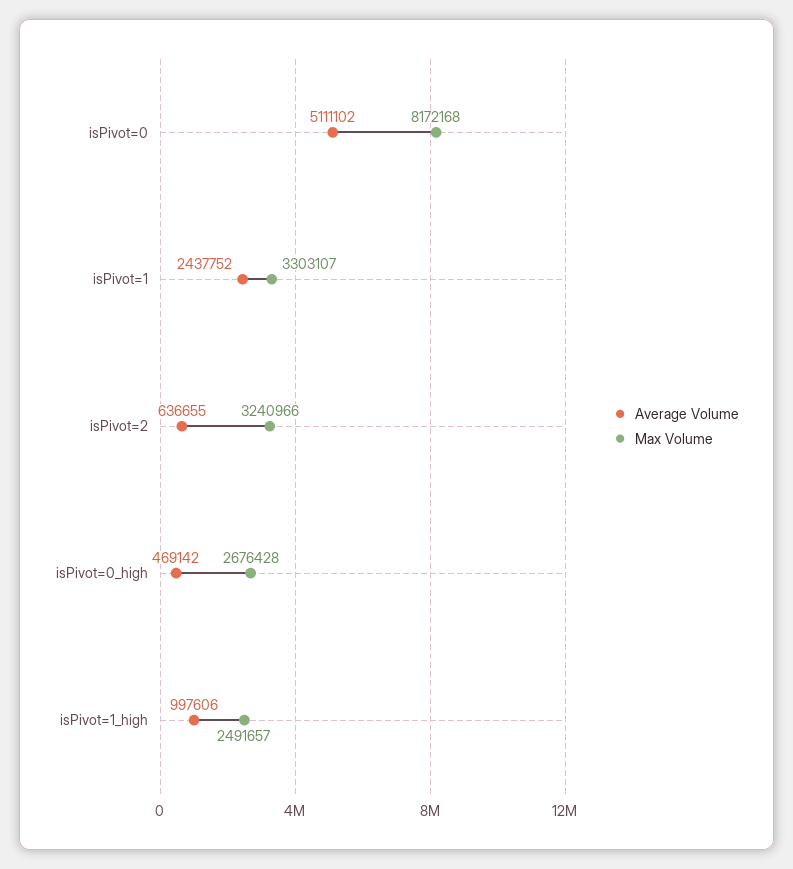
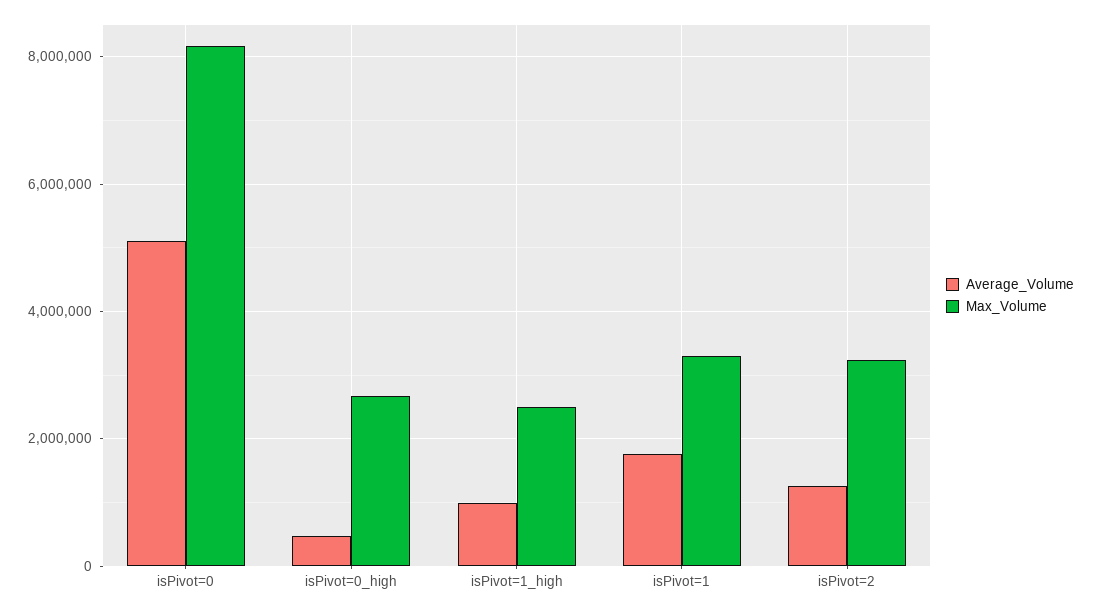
  {
    "Average Volume": {
      "isPivot=0": 5111102,
-     "isPivot=1": 2437752,
+     "isPivot=1": 1800000,
-     "isPivot=2": 636655,
+     "isPivot=2": 1200000,
      "isPivot=0_high": 469142,
      "isPivot=1_high": 997606
    },
    "Max Volume": {
      "isPivot=0": 8172168,
      "isPivot=1": 3303107,
      "isPivot=2": 3240966,
      "isPivot=0_high": 2676428,
      "isPivot=1_high": 2491657
    }
  }

